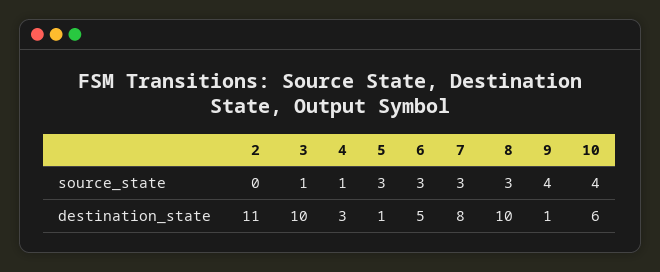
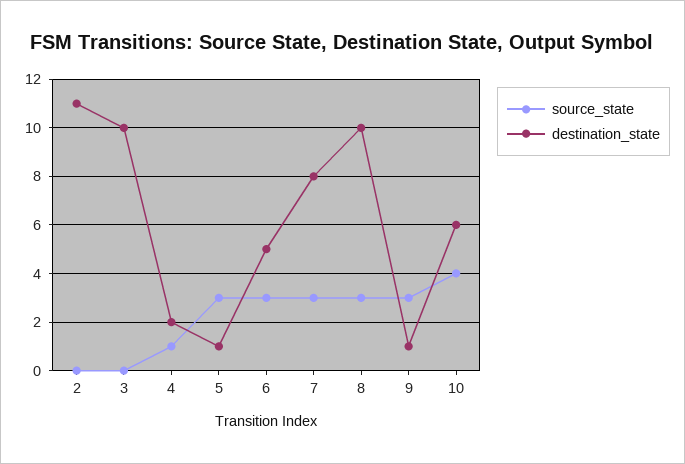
  {
    "source_state": {
      "2": 0,
-     "3": 1,
+     "3": 0,
      "4": 1,
      "5": 3,
      "6": 3,
      "7": 3,
      "8": 3,
-     "9": 4,
+     "9": 3,
      "10": 4
    },
    "destination_state": {
      "2": 11,
      "3": 10,
-     "4": 3,
+     "4": 2,
      "5": 1,
      "6": 5,
      "7": 8,
      "8": 10,
      "9": 1,
      "10": 6
    }
  }

